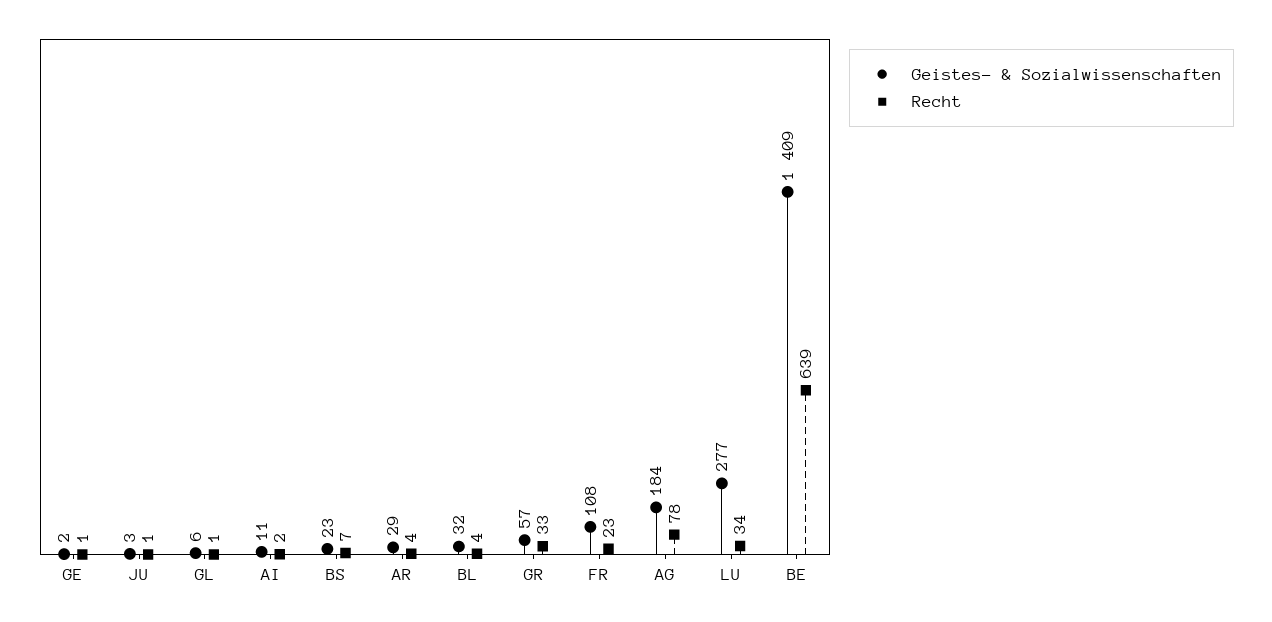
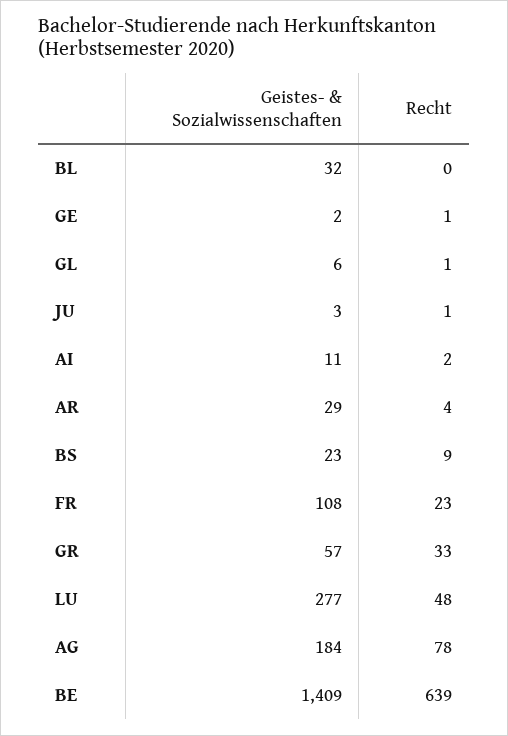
  {
    "Geistes- & Sozialwissenschaften": {
      "GE": 2,
      "JU": 3,
      "GL": 6,
      "AI": 11,
      "BS": 23,
      "AR": 29,
      "BL": 32,
      "GR": 57,
      "FR": 108,
      "AG": 184,
      "LU": 277,
      "BE": 1409
    },
    "Recht": {
      "GE": 1,
      "JU": 1,
      "GL": 1,
      "AI": 2,
-     "BS": 7,
+     "BS": 9,
      "AR": 4,
-     "BL": 4,
+     "BL": 0,
      "GR": 33,
      "FR": 23,
      "AG": 78,
-     "LU": 34,
+     "LU": 48,
      "BE": 639
    }
  }

